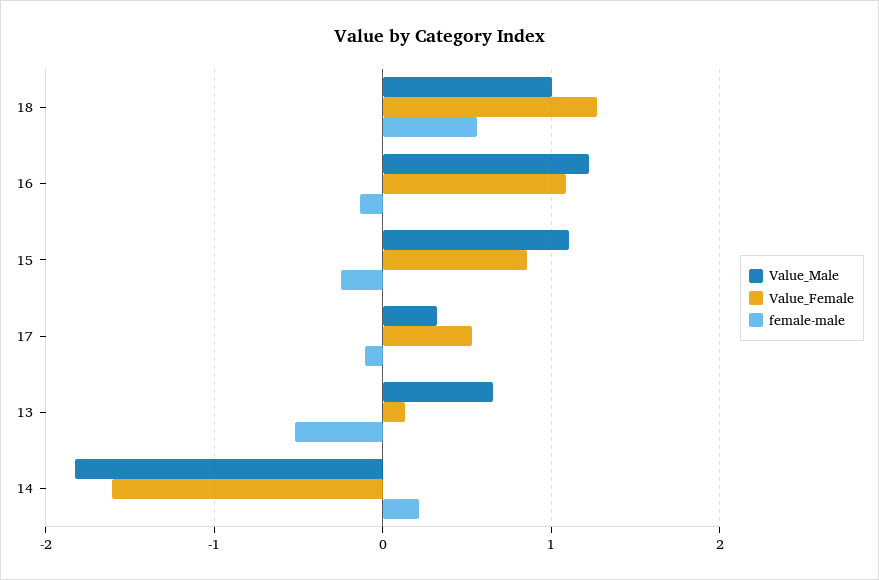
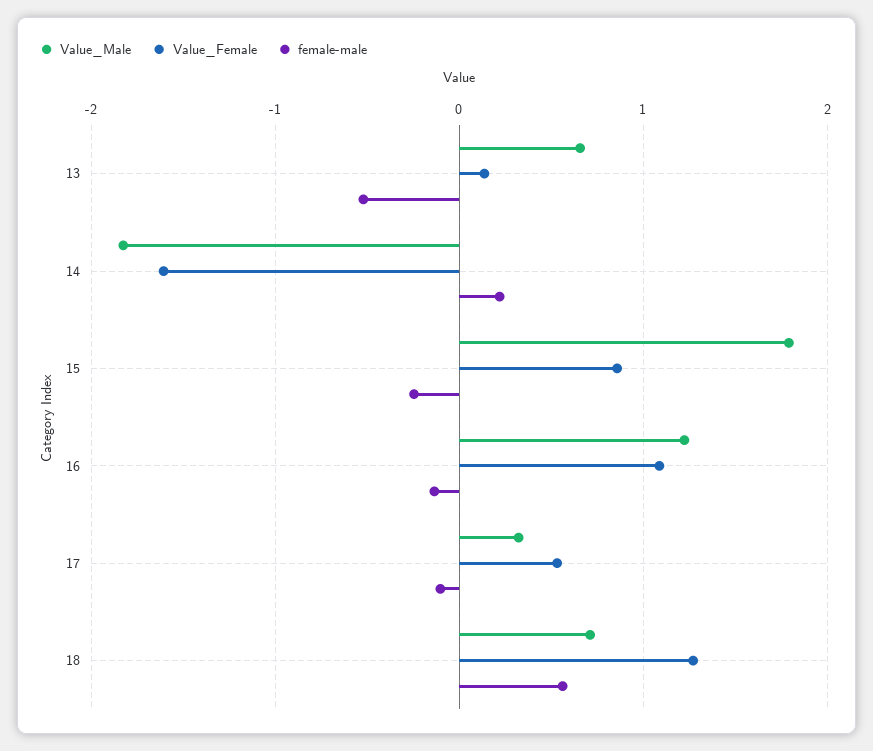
  {
    "Value_Male": {
-     "18": 1,
+     "18": 0.7,
      "16": 1.2,
-     "15": 1.1,
+     "15": 1.8,
      "17": 0.3,
      "13": 0.7,
      "14": -1.8
    },
    "Value_Female": {
      "18": 1.3,
      "16": 1.1,
      "15": 0.9,
      "17": 0.5,
      "13": 0.1,
      "14": -1.6
    },
    "female-male": {
      "18": 0.6,
      "16": -0.1,
      "15": -0.2,
      "17": -0.1,
      "13": -0.5,
      "14": 0.2
    }
  }

